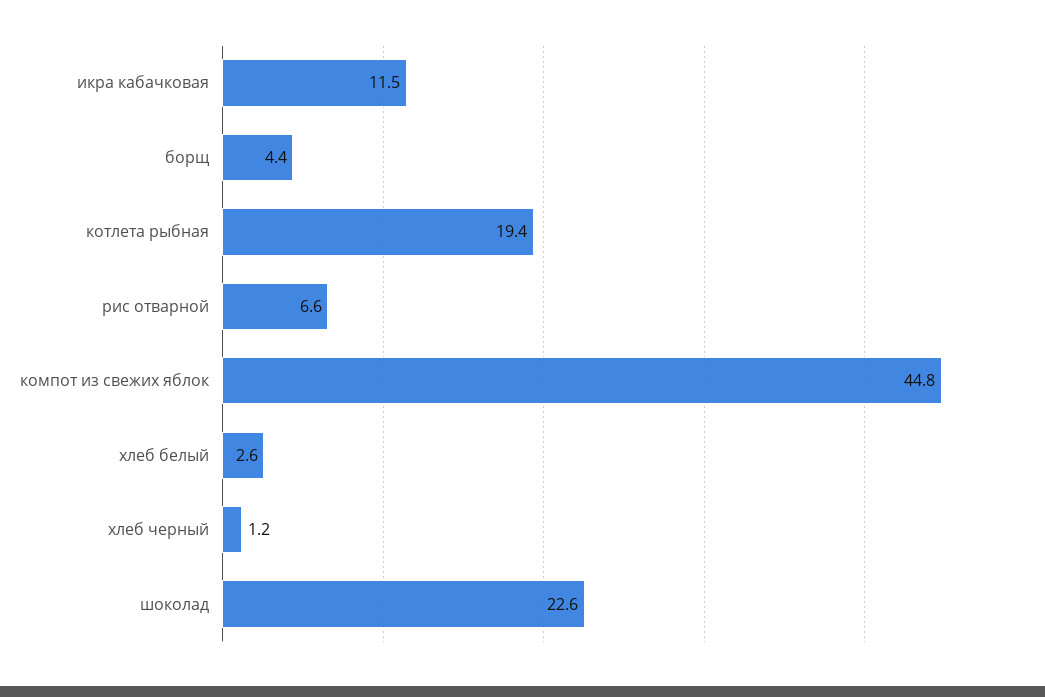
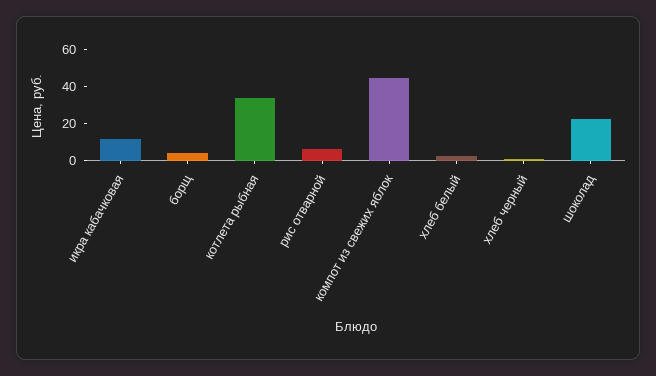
  {
    "икра кабачковая": 11.5,
    "борщ": 4.4,
-   "котлета рыбная": 19.4,
+   "котлета рыбная": 35,
    "рис отварной": 6.6,
    "компот из свежих яблок": 44.8,
    "хлеб белый": 2.6,
    "хлеб черный": 1.2,
    "шоколад": 22.6
  }

